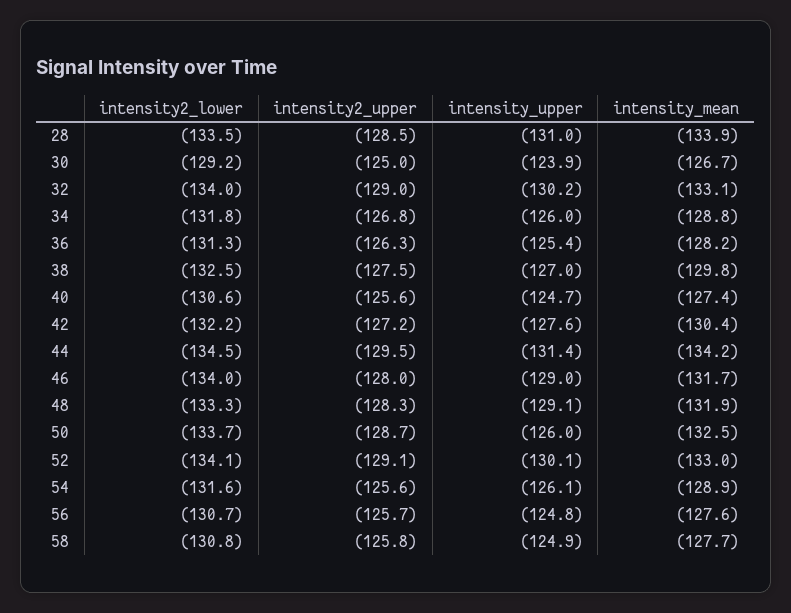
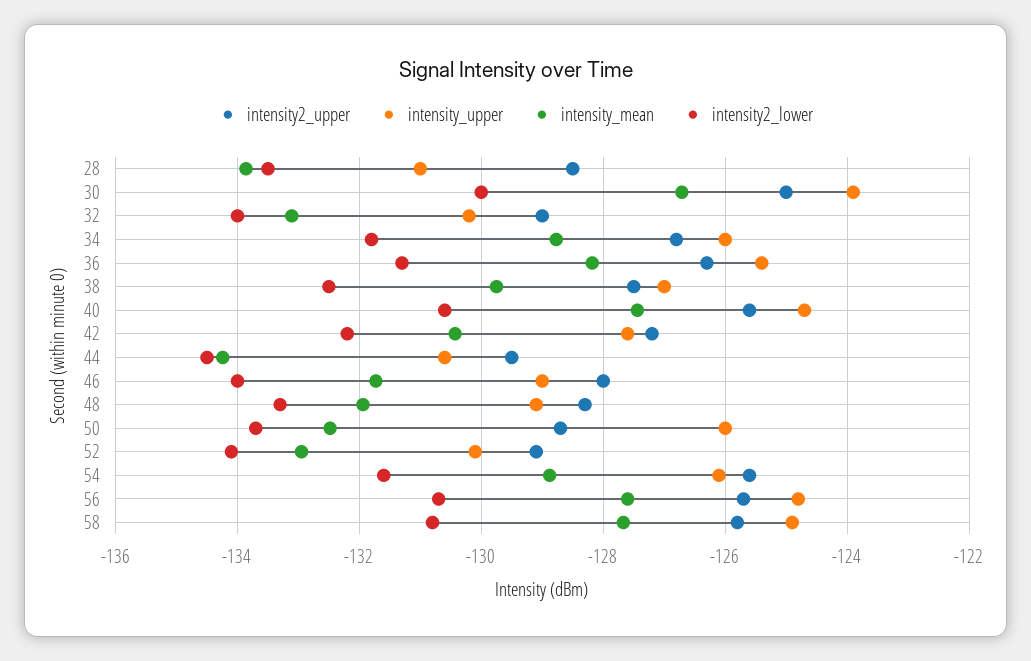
  {
    "intensity2_lower": {
      "28": -133.5,
-     "30": -129.2,
+     "30": -130,
      "32": -134,
      "34": -131.8,
      "36": -131.3,
      "38": -132.5,
      "40": -130.6,
      "42": -132.2,
      "44": -134.5,
      "46": -134,
      "48": -133.3,
      "50": -133.7,
      "52": -134.1,
      "54": -131.6,
      "56": -130.7,
      "58": -130.8
    },
    "intensity2_upper": {
      "28": -128.5,
      "30": -125,
      "32": -129,
      "34": -126.8,
      "36": -126.3,
      "38": -127.5,
      "40": -125.6,
      "42": -127.2,
      "44": -129.5,
      "46": -128,
      "48": -128.3,
      "50": -128.7,
      "52": -129.1,
      "54": -125.6,
      "56": -125.7,
      "58": -125.8
    },
    "intensity_upper": {
      "28": -131,
      "30": -123.9,
      "32": -130.2,
      "34": -126,
      "36": -125.4,
      "38": -127,
      "40": -124.7,
      "42": -127.6,
-     "44": -131.4,
+     "44": -130.6,
      "46": -129,
      "48": -129.1,
      "50": -126,
      "52": -130.1,
      "54": -126.1,
      "56": -124.8,
      "58": -124.9
    },
    "intensity_mean": {
      "28": -133.9,
      "30": -126.7,
      "32": -133.1,
      "34": -128.8,
      "36": -128.2,
      "38": -129.8,
      "40": -127.4,
      "42": -130.4,
      "44": -134.2,
      "46": -131.7,
      "48": -131.9,
      "50": -132.5,
      "52": -133,
      "54": -128.9,
      "56": -127.6,
      "58": -127.7
    }
  }

